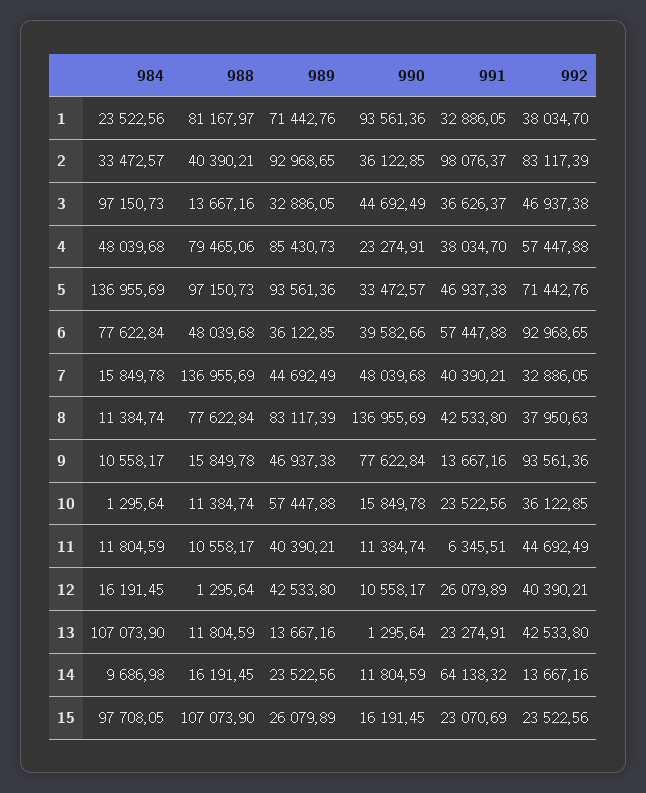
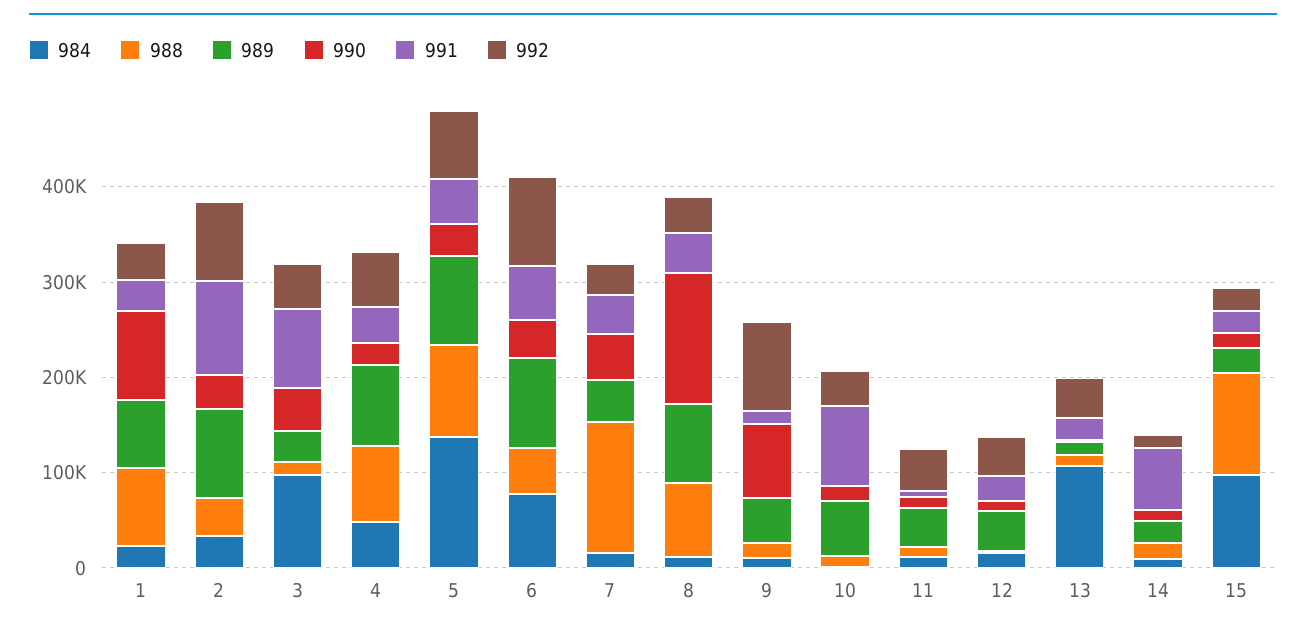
  {
    "984": {
      "1": 23522.56,
      "2": 33472.57,
      "3": 97150.73,
      "4": 48039.68,
      "5": 136955.69,
      "6": 77622.84,
      "7": 15849.78,
      "8": 11384.74,
      "9": 10558.17,
      "10": 1295.64,
      "11": 11804.59,
      "12": 16191.45,
      "13": 107073.9,
      "14": 9686.98,
      "15": 97708.05
    },
    "988": {
      "1": 81167.97,
      "2": 40390.21,
      "3": 13667.16,
      "4": 79465.06,
      "5": 97150.73,
      "6": 48039.68,
      "7": 136955.69,
      "8": 77622.84,
      "9": 15849.78,
      "10": 11384.74,
      "11": 10558.17,
      "12": 1295.64,
      "13": 11804.59,
      "14": 16191.45,
      "15": 107073.9
    },
    "989": {
      "1": 71442.76,
      "2": 92968.65,
      "3": 32886.05,
      "4": 85430.73,
      "5": 93561.36,
-     "6": 36122.85,
+     "6": 100000,
      "7": 44692.49,
      "8": 83117.39,
      "9": 46937.38,
      "10": 57447.88,
      "11": 40390.21,
      "12": 42533.8,
      "13": 13667.16,
      "14": 23522.56,
      "15": 26079.89
    },
    "990": {
      "1": 93561.36,
      "2": 36122.85,
      "3": 44692.49,
      "4": 23274.91,
      "5": 33472.57,
      "6": 39582.66,
      "7": 48039.68,
      "8": 136955.69,
      "9": 77622.84,
      "10": 15849.78,
      "11": 11384.74,
      "12": 10558.17,
      "13": 1295.64,
      "14": 11804.59,
      "15": 16191.45
    },
    "991": {
      "1": 32886.05,
      "2": 98076.37,
-     "3": 36626.37,
+     "3": 80000,
      "4": 38034.7,
      "5": 46937.38,
      "6": 57447.88,
      "7": 40390.21,
      "8": 42533.8,
      "9": 13667.16,
-     "10": 23522.56,
+     "10": 80000,
      "11": 6345.51,
      "12": 26079.89,
      "13": 23274.91,
      "14": 64138.32,
      "15": 23070.69
    },
    "992": {
      "1": 38034.7,
      "2": 83117.39,
      "3": 46937.38,
      "4": 57447.88,
      "5": 71442.76,
      "6": 92968.65,
      "7": 32886.05,
      "8": 37950.63,
      "9": 93561.36,
      "10": 36122.85,
      "11": 44692.49,
      "12": 40390.21,
      "13": 42533.8,
      "14": 13667.16,
      "15": 23522.56
    }
  }

